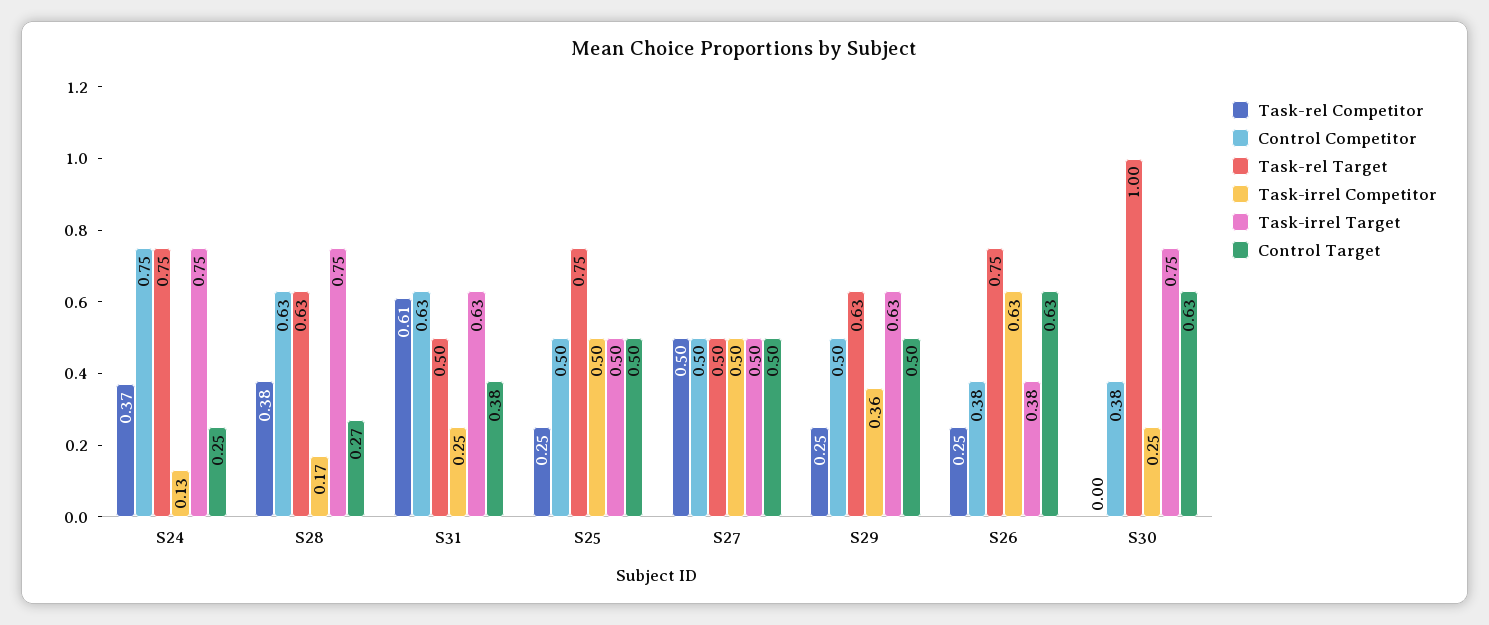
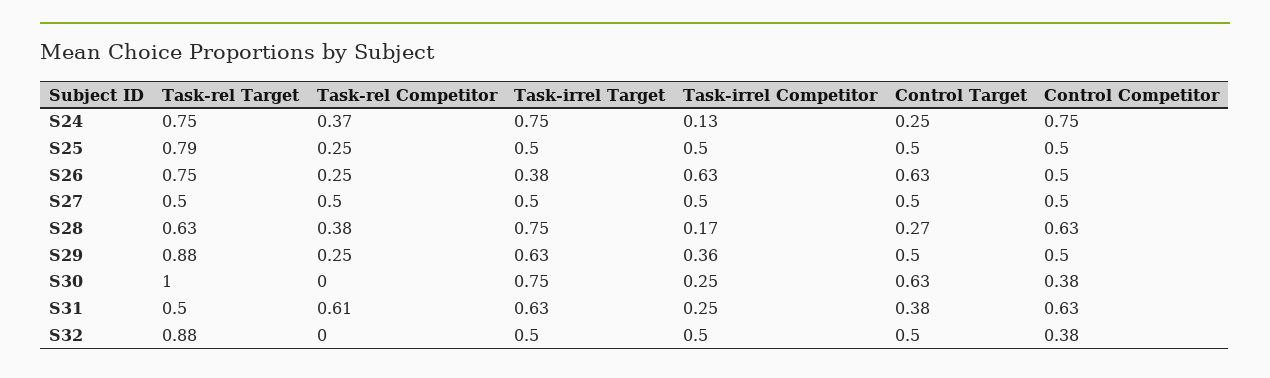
  {
    "Task-rel Competitor": {
      "S24": 0.37,
      "S28": 0.38,
      "S31": 0.61,
      "S25": 0.25,
      "S27": 0.5,
      "S29": 0.25,
      "S26": 0.25,
-     "S30": 0
+     "S30": 0,
+     "S32": 0
    },
    "Control Competitor": {
      "S24": 0.75,
      "S28": 0.63,
      "S31": 0.63,
      "S25": 0.5,
      "S27": 0.5,
      "S29": 0.5,
-     "S26": 0.38,
+     "S26": 0.5,
-     "S30": 0.38
+     "S30": 0.38,
+     "S32": 0.38
    },
    "Task-rel Target": {
      "S24": 0.75,
      "S28": 0.63,
      "S31": 0.5,
-     "S25": 0.75,
+     "S25": 0.79,
      "S27": 0.5,
-     "S29": 0.63,
+     "S29": 0.88,
      "S26": 0.75,
-     "S30": 1
+     "S30": 1,
+     "S32": 0.88
    },
    "Task-irrel Competitor": {
      "S24": 0.13,
      "S28": 0.17,
      "S31": 0.25,
      "S25": 0.5,
      "S27": 0.5,
      "S29": 0.36,
      "S26": 0.63,
-     "S30": 0.25
+     "S30": 0.25,
+     "S32": 0.5
    },
    "Task-irrel Target": {
      "S24": 0.75,
      "S28": 0.75,
      "S31": 0.63,
      "S25": 0.5,
      "S27": 0.5,
      "S29": 0.63,
      "S26": 0.38,
-     "S30": 0.75
+     "S30": 0.75,
+     "S32": 0.5
    },
    "Control Target": {
      "S24": 0.25,
      "S28": 0.27,
      "S31": 0.38,
      "S25": 0.5,
      "S27": 0.5,
      "S29": 0.5,
      "S26": 0.63,
-     "S30": 0.63
+     "S30": 0.63,
+     "S32": 0.5
    }
  }

